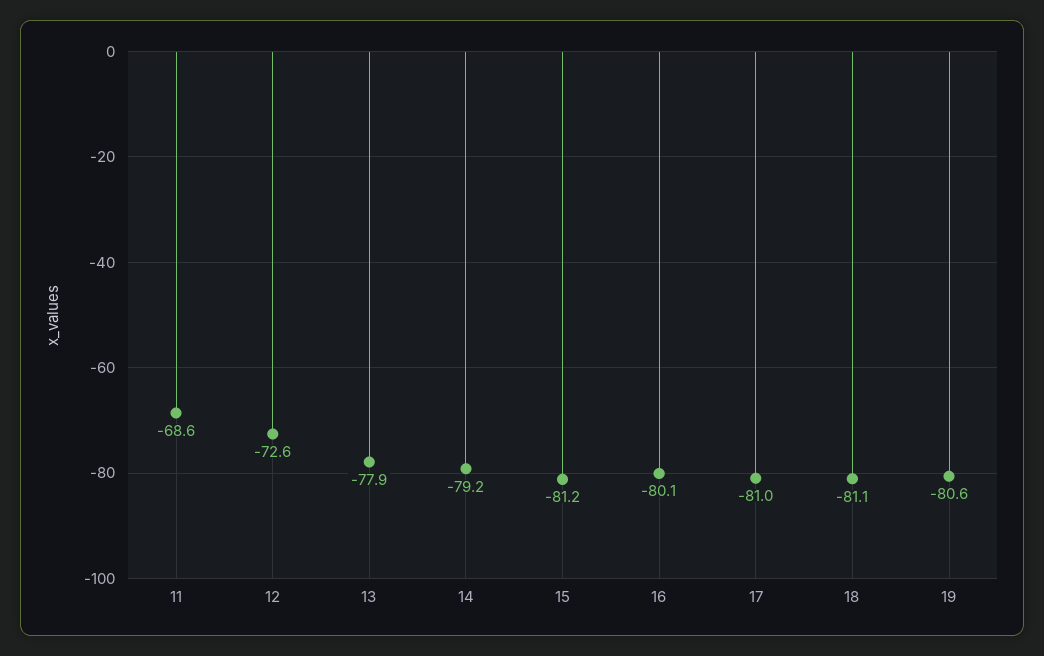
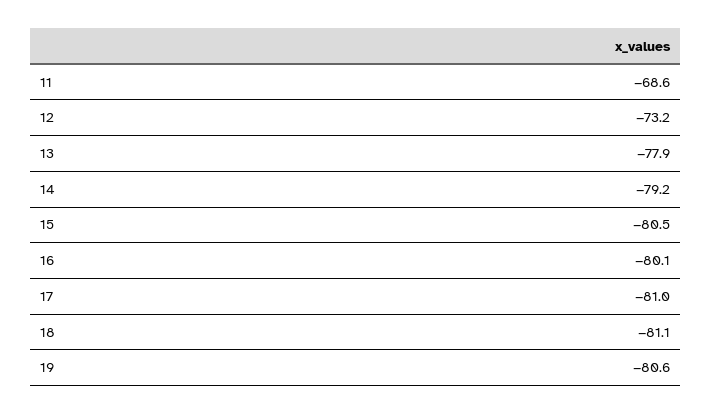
  {
    "11": -68.6,
-   "12": -72.6,
+   "12": -73.2,
    "13": -77.9,
    "14": -79.2,
-   "15": -81.2,
+   "15": -80.5,
    "16": -80.1,
    "17": -81,
    "18": -81.1,
    "19": -80.6
  }

